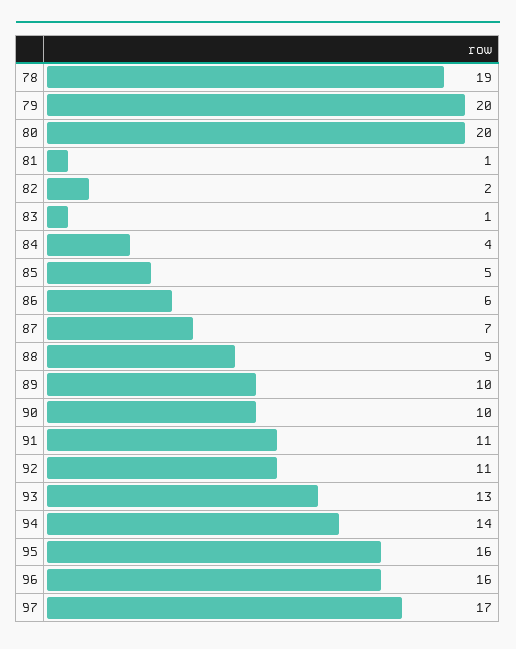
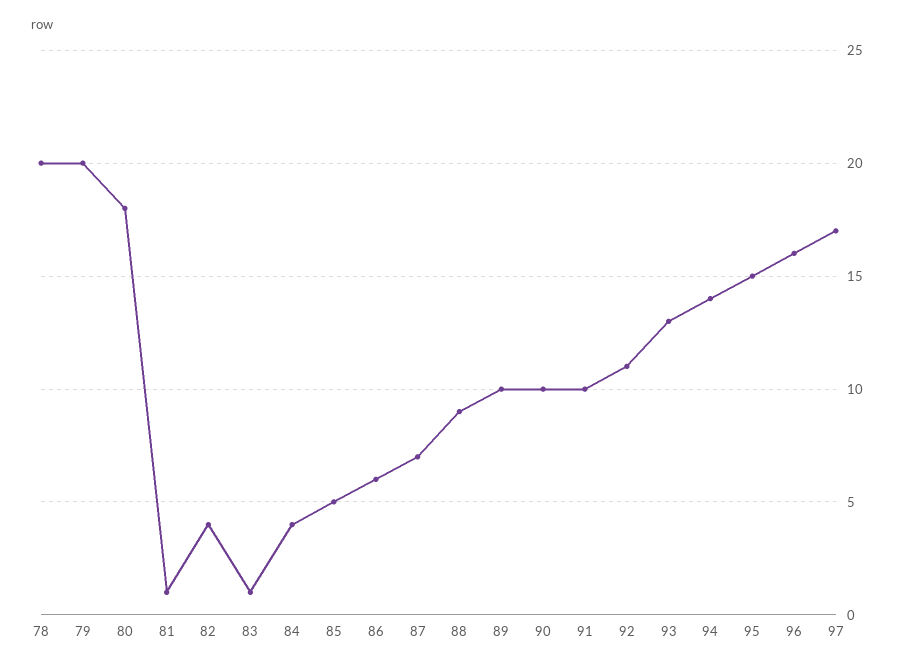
  {
-   "78": 19,
+   "78": 20,
    "79": 20,
-   "80": 20,
+   "80": 18,
    "81": 1,
-   "82": 2,
+   "82": 4,
    "83": 1,
    "84": 4,
    "85": 5,
    "86": 6,
    "87": 7,
    "88": 9,
    "89": 10,
    "90": 10,
-   "91": 11,
+   "91": 10,
    "92": 11,
    "93": 13,
    "94": 14,
-   "95": 16,
+   "95": 15,
    "96": 16,
    "97": 17
  }

